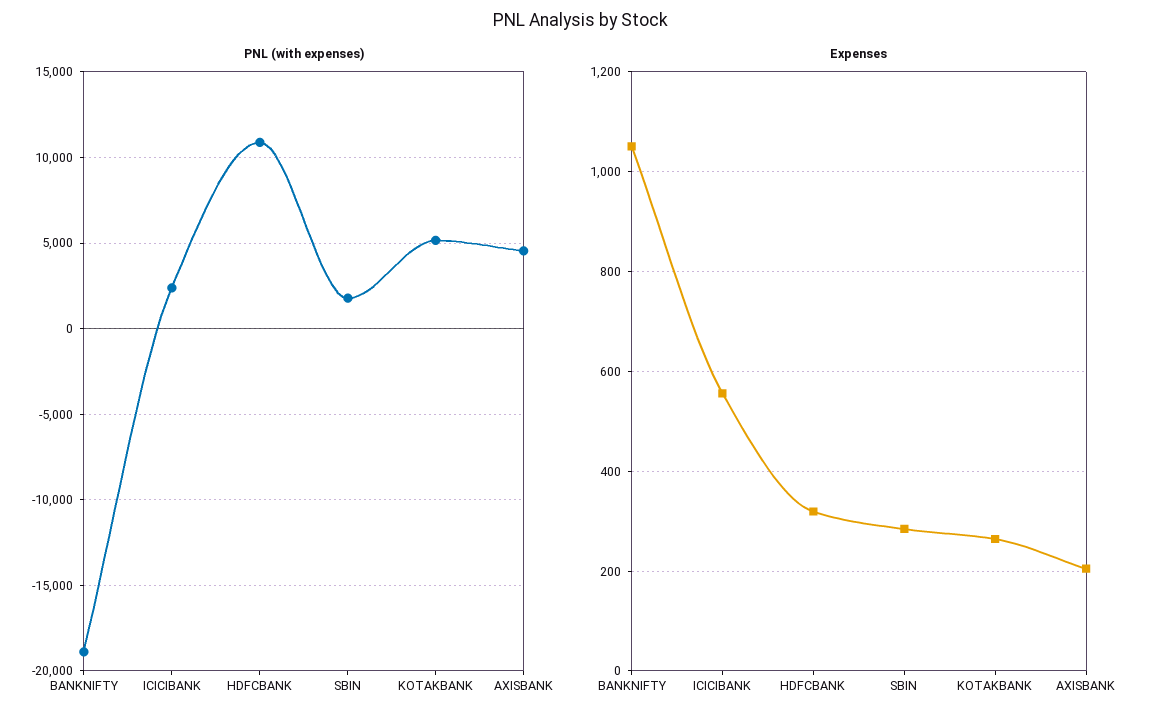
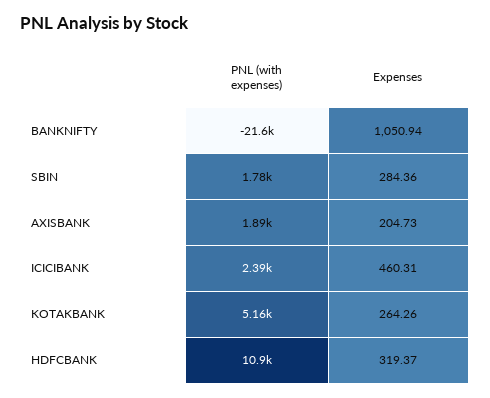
  {
    "PNL (with expenses)": {
-     "BANKNIFTY": -19000,
+     "BANKNIFTY": -21600,
      "ICICIBANK": 2390,
      "HDFCBANK": 10900,
      "SBIN": 1780,
      "KOTAKBANK": 5160,
-     "AXISBANK": 4500
+     "AXISBANK": 1890
    },
    "Expenses": {
      "BANKNIFTY": 1050.94,
-     "ICICIBANK": 560,
+     "ICICIBANK": 460.31,
      "HDFCBANK": 319.37,
      "SBIN": 284.36,
      "KOTAKBANK": 264.26,
      "AXISBANK": 204.73
    }
  }

